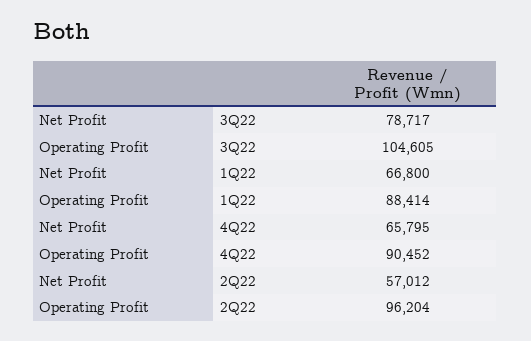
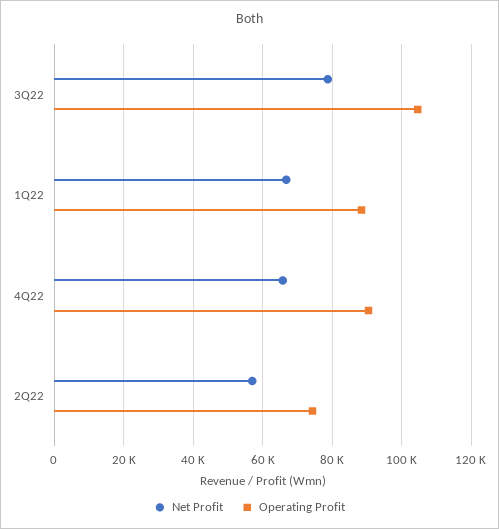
  {
    "Net Profit": {
      "3Q22": 78717,
      "1Q22": 66800,
      "4Q22": 65795,
      "2Q22": 57012
    },
    "Operating Profit": {
      "3Q22": 104605,
      "1Q22": 88414,
      "4Q22": 90452,
-     "2Q22": 96204
+     "2Q22": 74000
    }
  }

